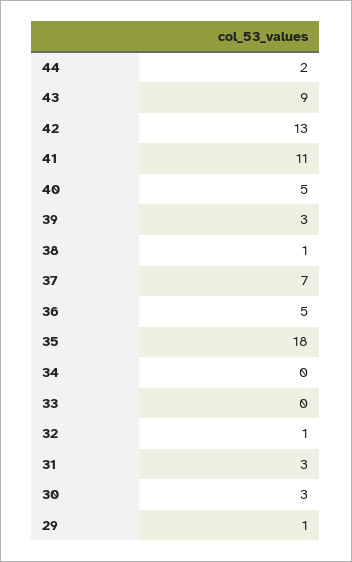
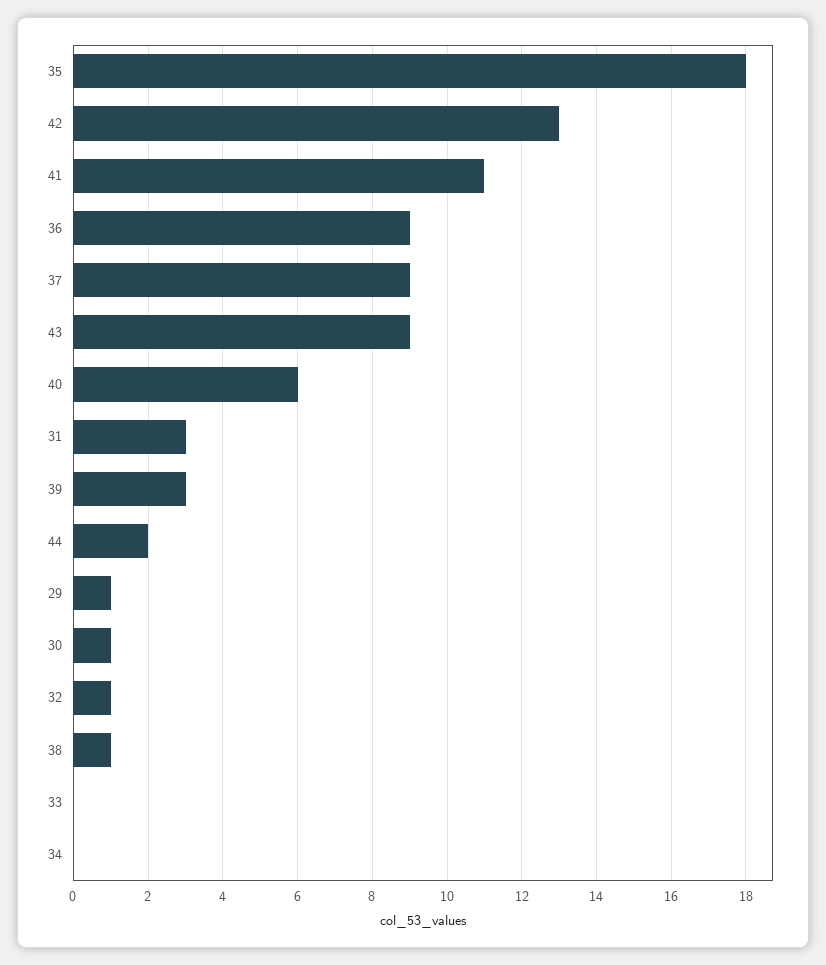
  {
    "44": 2,
    "43": 9,
    "42": 13,
    "41": 11,
-   "40": 5,
+   "40": 6,
    "39": 3,
    "38": 1,
-   "37": 7,
+   "37": 9,
-   "36": 5,
+   "36": 9,
    "35": 18,
    "34": 0,
    "33": 0,
    "32": 1,
    "31": 3,
-   "30": 3,
+   "30": 1,
    "29": 1
  }

